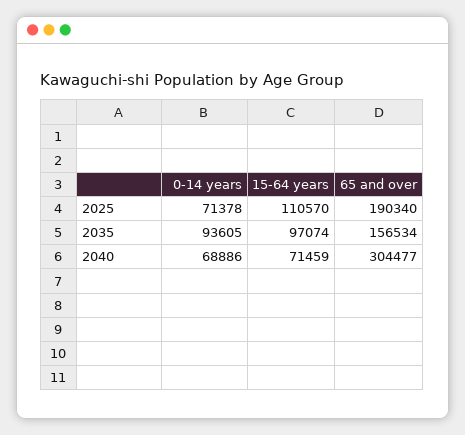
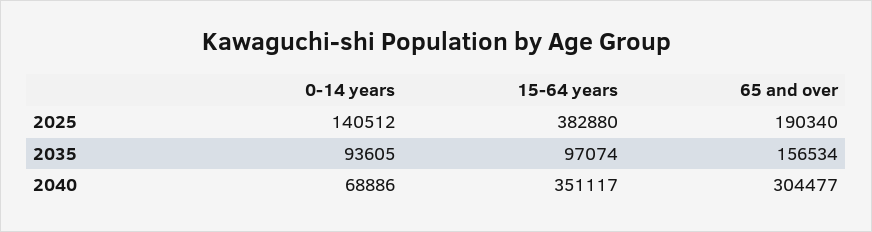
  {
    "0-14 years": {
-     "2025": 71378,
+     "2025": 140512,
      "2035": 93605,
      "2040": 68886
    },
    "15-64 years": {
-     "2025": 110570,
+     "2025": 382880,
      "2035": 97074,
-     "2040": 71459
+     "2040": 351117
    },
    "65 and over": {
      "2025": 190340,
      "2035": 156534,
      "2040": 304477
    }
  }

